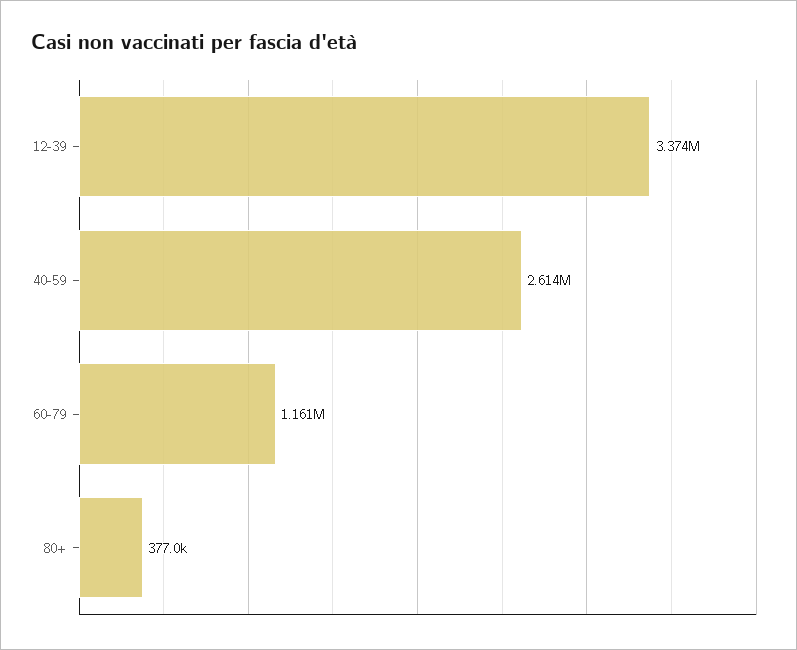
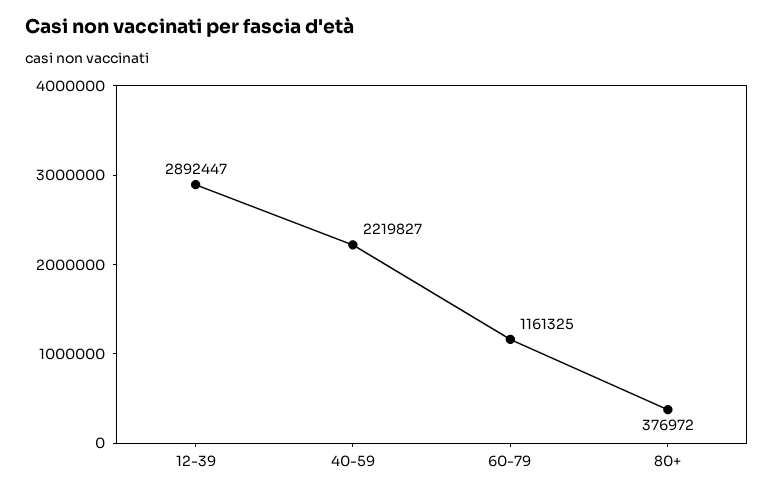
  {
-   "12-39": 3374000,
+   "12-39": 2892447,
-   "40-59": 2614000,
+   "40-59": 2219827,
    "60-79": 1161325,
    "80+": 376972
  }

